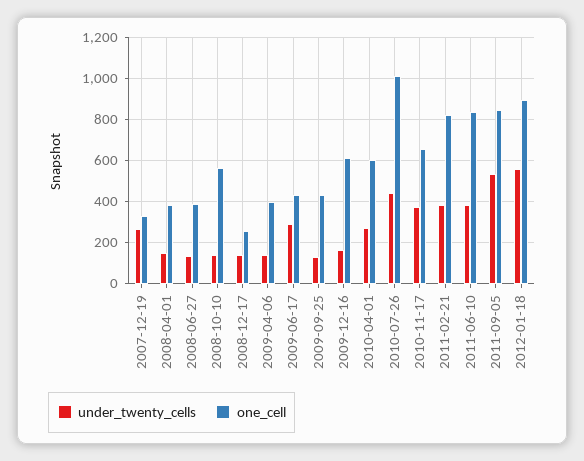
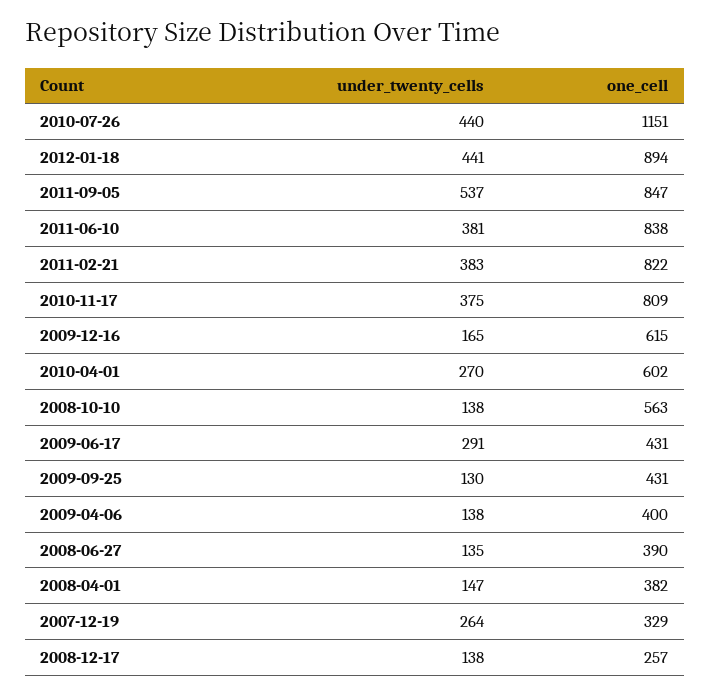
  {
    "under_twenty_cells": {
      "2007-12-19": 264,
      "2008-04-01": 147,
      "2008-06-27": 135,
      "2008-10-10": 138,
      "2008-12-17": 138,
      "2009-04-06": 138,
      "2009-06-17": 291,
      "2009-09-25": 130,
      "2009-12-16": 165,
      "2010-04-01": 270,
      "2010-07-26": 440,
      "2010-11-17": 375,
      "2011-02-21": 383,
      "2011-06-10": 381,
      "2011-09-05": 537,
-     "2012-01-18": 550
+     "2012-01-18": 441
    },
    "one_cell": {
      "2007-12-19": 329,
      "2008-04-01": 382,
      "2008-06-27": 390,
      "2008-10-10": 563,
      "2008-12-17": 257,
      "2009-04-06": 400,
      "2009-06-17": 431,
      "2009-09-25": 431,
      "2009-12-16": 615,
      "2010-04-01": 602,
-     "2010-07-26": 1000,
+     "2010-07-26": 1151,
-     "2010-11-17": 650,
+     "2010-11-17": 809,
      "2011-02-21": 822,
      "2011-06-10": 838,
      "2011-09-05": 847,
      "2012-01-18": 894
    }
  }

